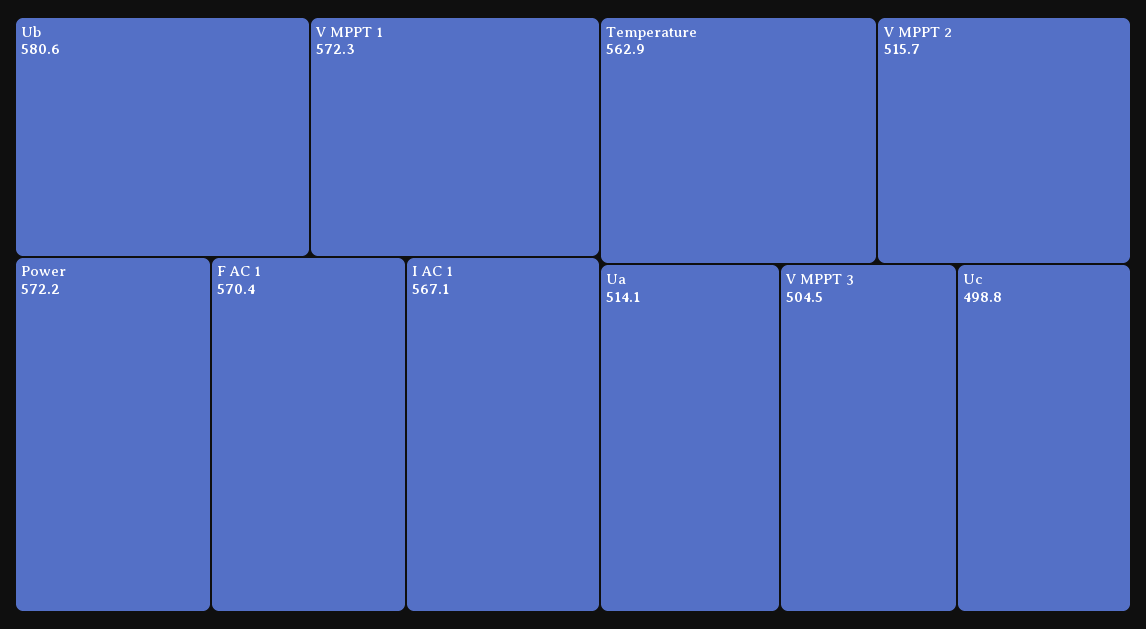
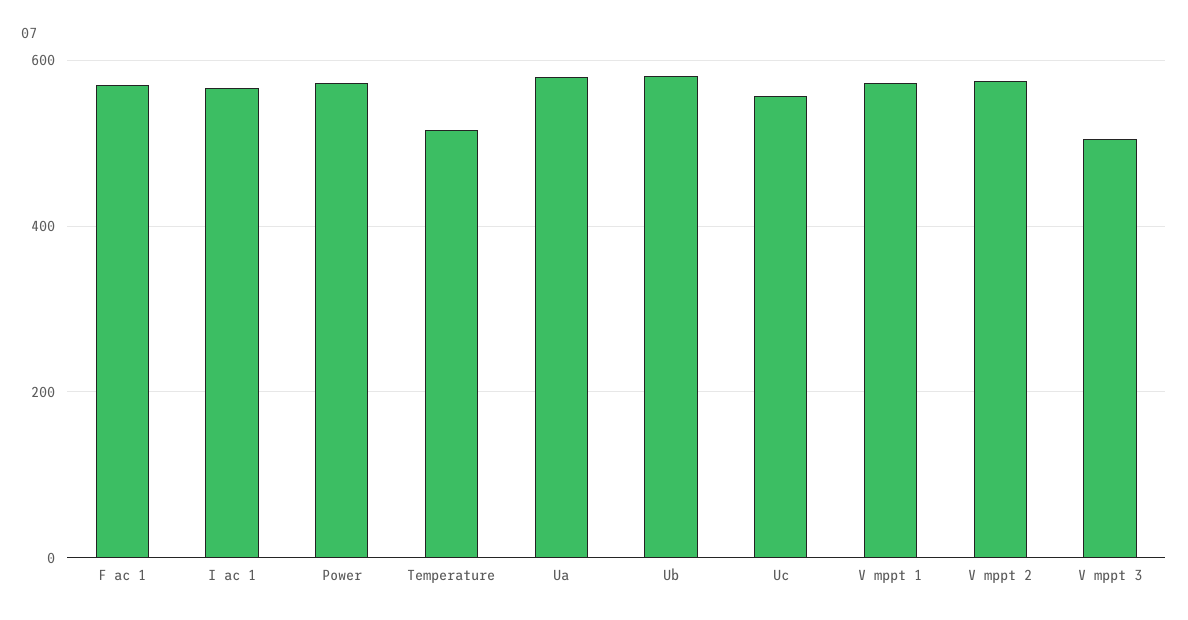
  {
    "Ub": 580.6,
    "V MPPT 1": 572.3,
    "Power": 572.2,
    "F AC 1": 570.4,
    "I AC 1": 567.1,
-   "Temperature": 562.9,
+   "Temperature": 520,
-   "V MPPT 2": 515.7,
+   "V MPPT 2": 580,
-   "Ua": 514.1,
+   "Ua": 580,
    "V MPPT 3": 504.5,
-   "Uc": 498.8
+   "Uc": 560
  }

